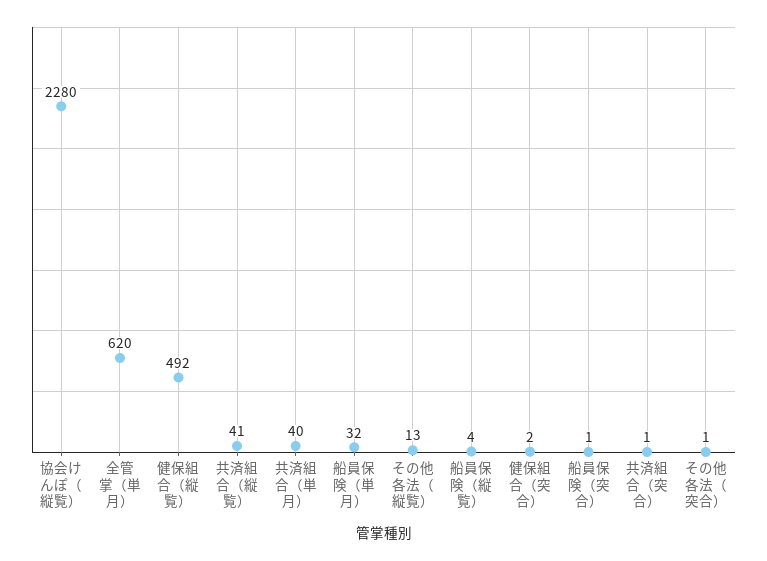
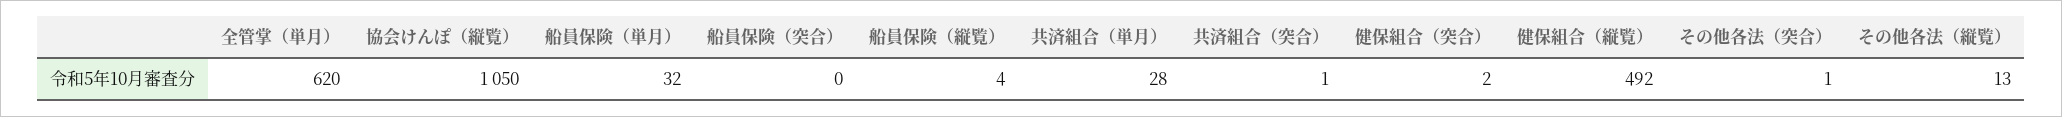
  {
-   "協会けんぽ（縦覧）": 2280,
+   "協会けんぽ（縦覧）": 1050,
    "全管掌（単月）": 620,
    "健保組合（縦覧）": 492,
-   "共済組合（縦覧）": 41,
-   "共済組合（単月）": 40,
+   "共済組合（単月）": 28,
    "船員保険（単月）": 32,
    "その他各法（縦覧）": 13,
    "船員保険（縦覧）": 4,
    "健保組合（突合）": 2,
-   "船員保険（突合）": 1,
+   "船員保険（突合）": 0,
    "共済組合（突合）": 1,
    "その他各法（突合）": 1
  }

